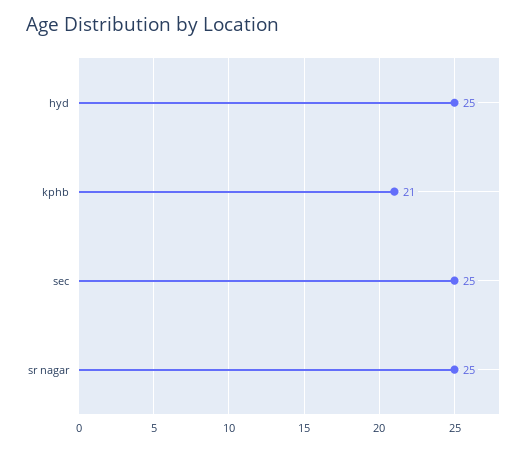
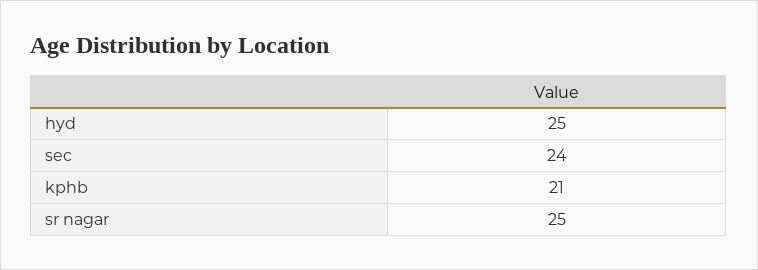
  {
    "hyd": 25,
    "kphb": 21,
-   "sec": 25,
+   "sec": 24,
    "sr nagar": 25
  }

